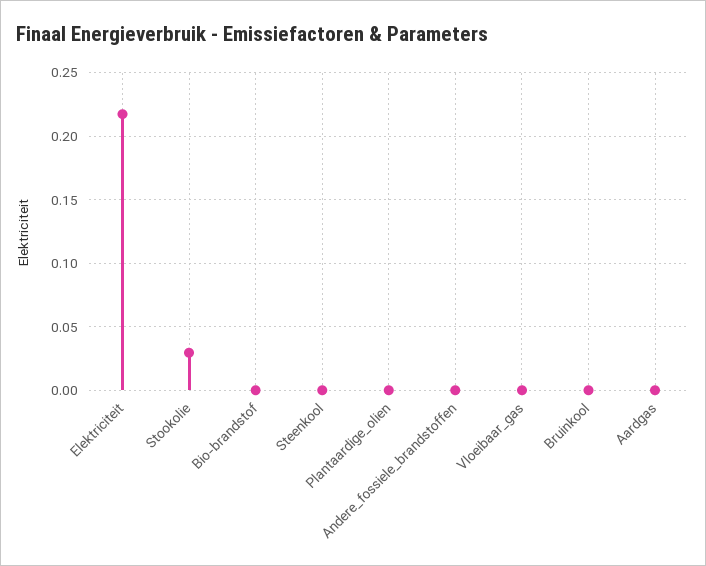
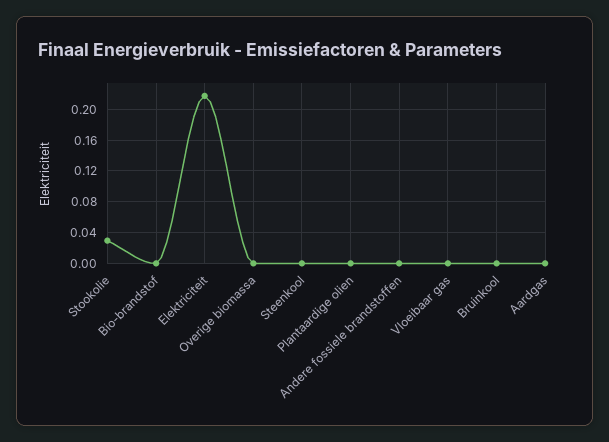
  {
    "Elektriciteit": 0.215,
    "Stookolie": 0.03,
    "Bio-brandstof": 0,
    "Steenkool": 0,
    "Plantaardige_olien": 0,
    "Andere_fossiele_brandstoffen": 0,
    "Vloeibaar_gas": 0,
    "Bruinkool": 0,
-   "Aardgas": 0
+   "Aardgas": 0,
+   "Overige biomassa": 0
  }

